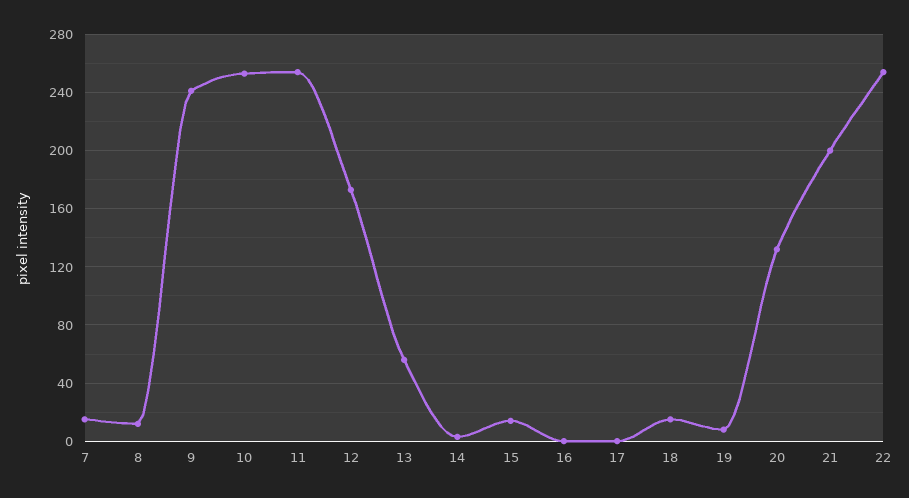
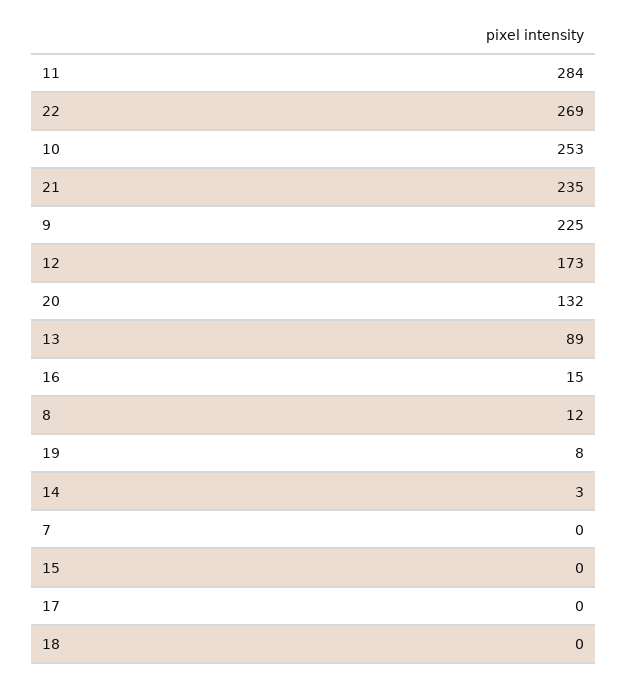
  {
-   "7": 15,
+   "7": 0,
    "8": 12,
-   "9": 240,
+   "9": 225,
    "10": 253,
-   "11": 255,
+   "11": 284,
    "12": 173,
-   "13": 55,
+   "13": 89,
    "14": 3,
-   "15": 15,
+   "15": 0,
-   "16": 0,
+   "16": 15,
    "17": 0,
-   "18": 15,
+   "18": 0,
    "19": 8,
    "20": 132,
-   "21": 200,
+   "21": 235,
-   "22": 255
+   "22": 269
  }

